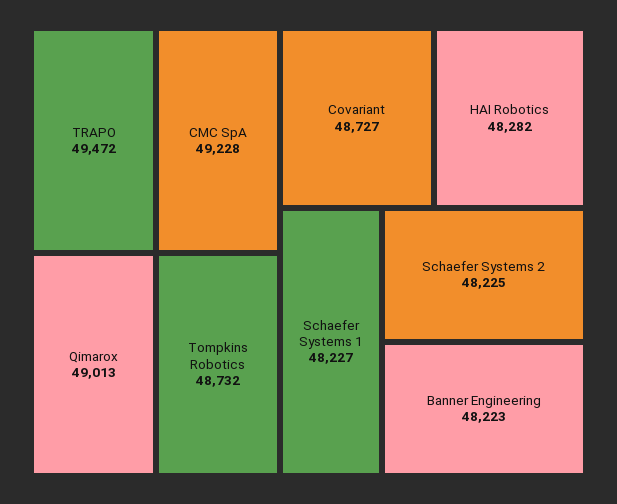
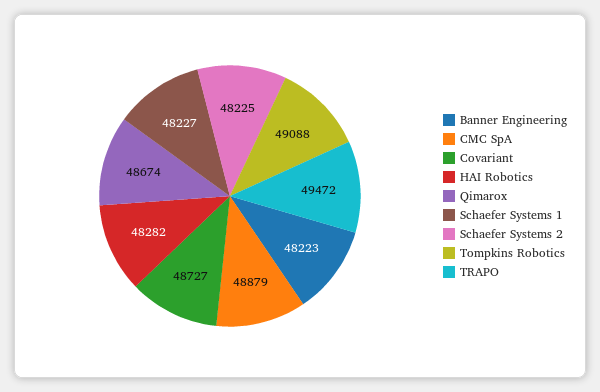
  {
    "TRAPO": 49472,
-   "CMC SpA": 49228,
+   "CMC SpA": 48879,
-   "Qimarox": 49013,
+   "Qimarox": 48674,
-   "Tompkins Robotics": 48732,
+   "Tompkins Robotics": 49088,
    "Covariant": 48727,
    "HAI Robotics": 48282,
    "Schaefer Systems 1": 48227,
    "Schaefer Systems 2": 48225,
    "Banner Engineering": 48223
  }

